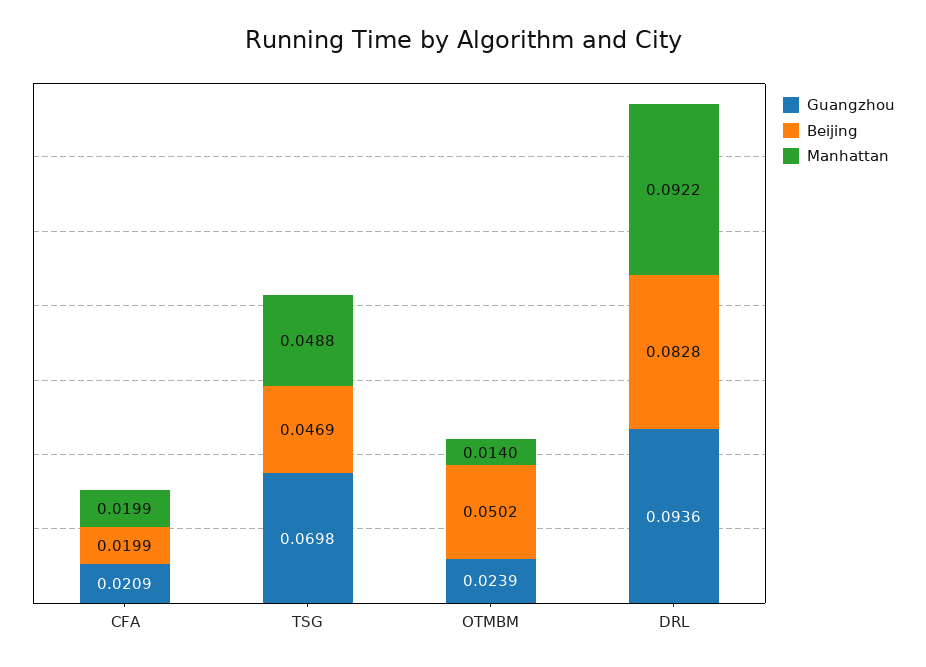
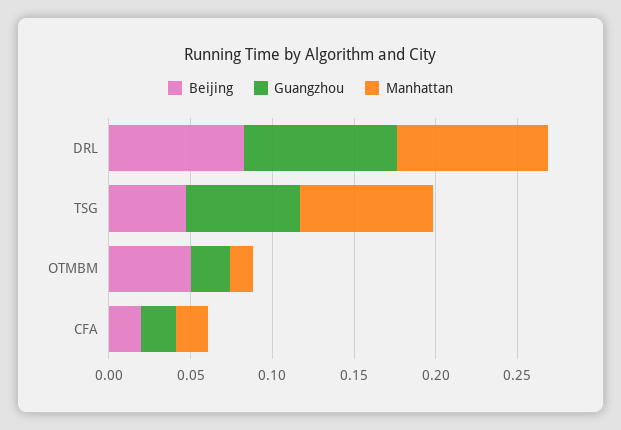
  {
    "Guangzhou": {
      "CFA": 0.0209,
      "TSG": 0.0698,
      "OTMBM": 0.0239,
      "DRL": 0.0936
    },
    "Beijing": {
      "CFA": 0.0199,
      "TSG": 0.0469,
      "OTMBM": 0.0502,
      "DRL": 0.0828
    },
    "Manhattan": {
      "CFA": 0.0199,
-     "TSG": 0.0488,
+     "TSG": 0.08,
      "OTMBM": 0.014,
      "DRL": 0.0922
    }
  }

